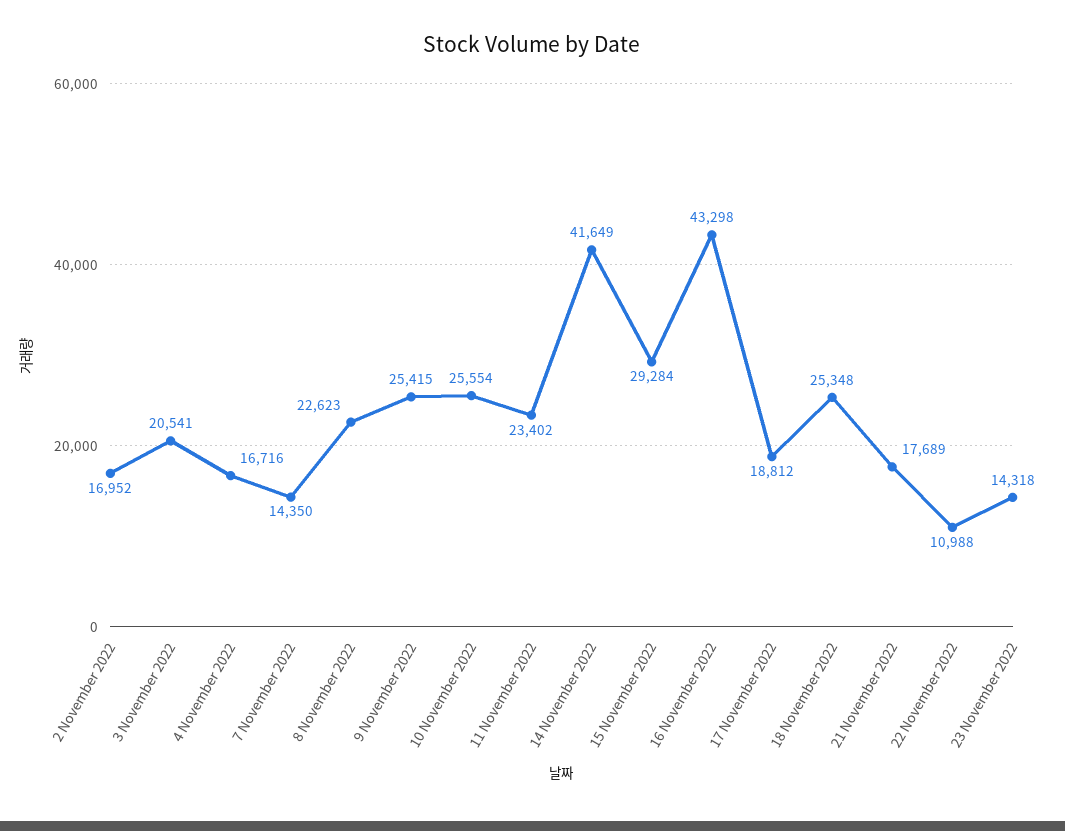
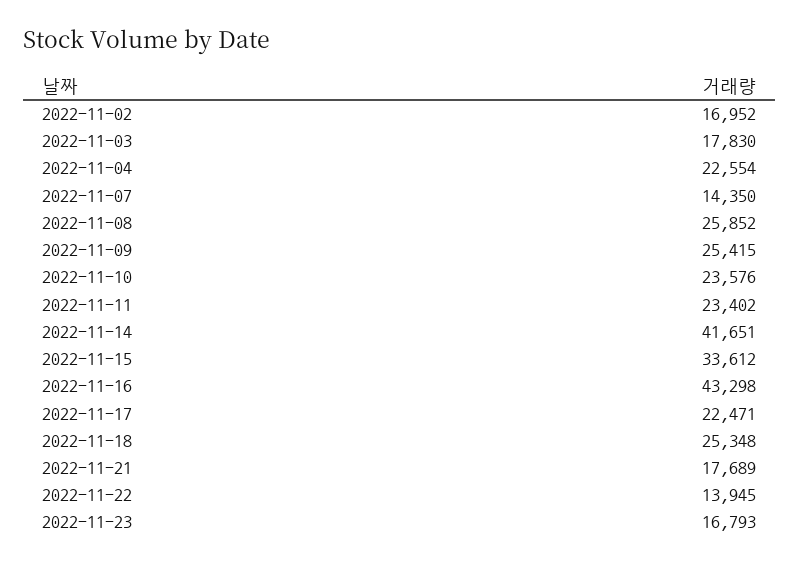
  {
    "2 November 2022": 16952,
-   "3 November 2022": 20541,
+   "3 November 2022": 17830,
-   "4 November 2022": 16716,
+   "4 November 2022": 22554,
    "7 November 2022": 14350,
-   "8 November 2022": 22623,
+   "8 November 2022": 25852,
    "9 November 2022": 25415,
-   "10 November 2022": 25554,
+   "10 November 2022": 23576,
    "11 November 2022": 23402,
-   "14 November 2022": 41649,
+   "14 November 2022": 41651,
-   "15 November 2022": 29284,
+   "15 November 2022": 33612,
    "16 November 2022": 43298,
-   "17 November 2022": 18812,
+   "17 November 2022": 22471,
    "18 November 2022": 25348,
    "21 November 2022": 17689,
-   "22 November 2022": 10988,
+   "22 November 2022": 13945,
-   "23 November 2022": 14318
+   "23 November 2022": 16793
  }

